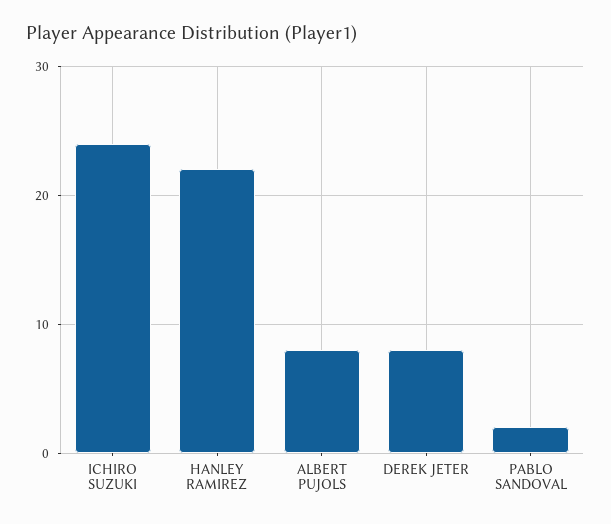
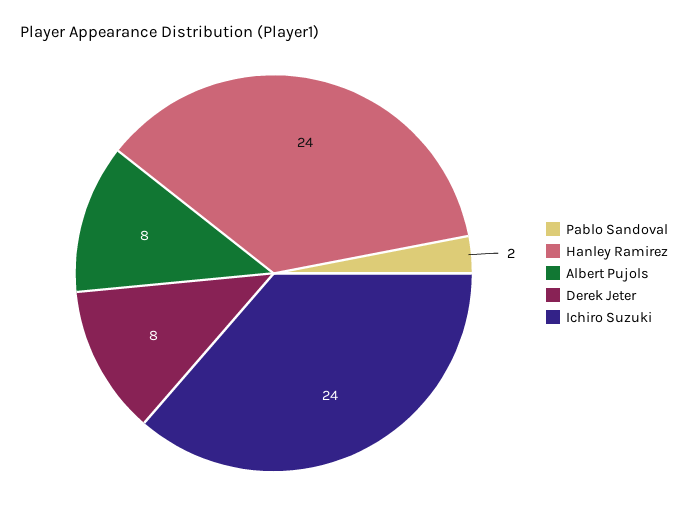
  {
    "ICHIRO SUZUKI": 24,
-   "HANLEY RAMIREZ": 22,
+   "HANLEY RAMIREZ": 24,
    "ALBERT PUJOLS": 8,
    "DEREK JETER": 8,
    "PABLO SANDOVAL": 2
  }

